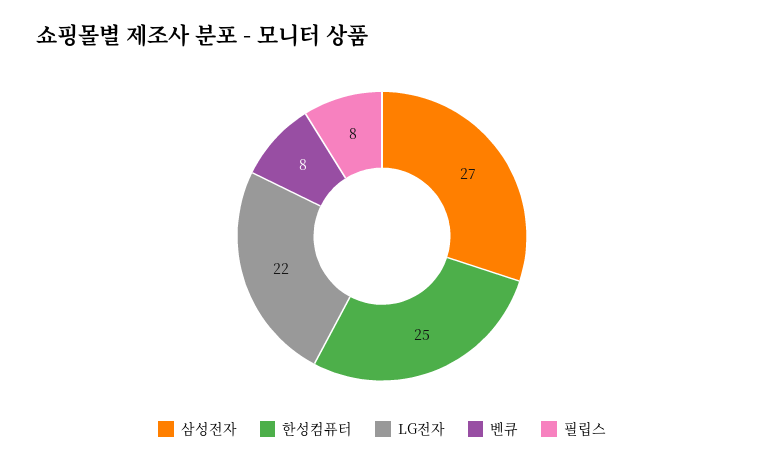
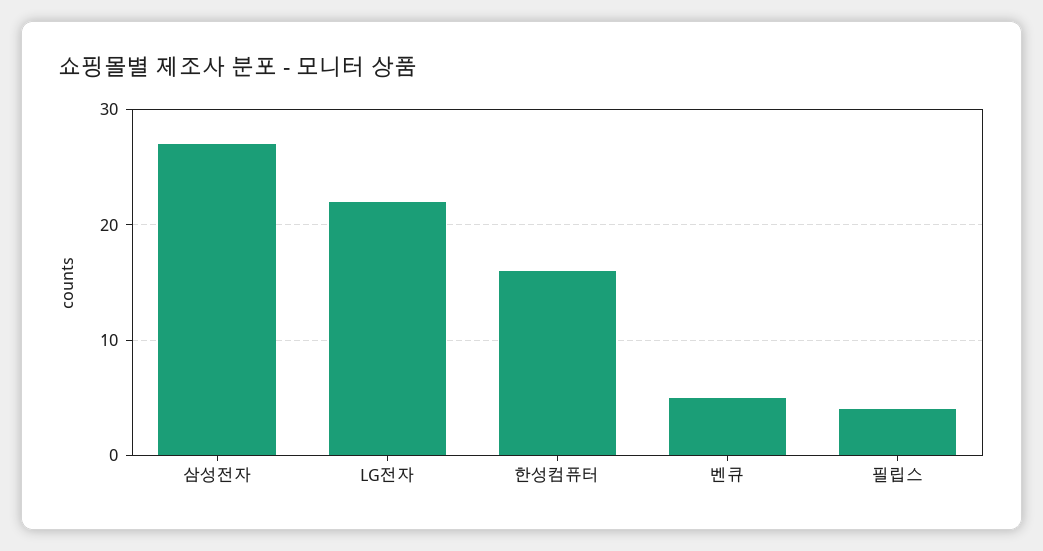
  {
    "삼성전자": 27,
-   "한성컴퓨터": 25,
+   "한성컴퓨터": 16,
    "LG전자": 22,
-   "벤큐": 8,
+   "벤큐": 5,
-   "필립스": 8
+   "필립스": 4
  }

